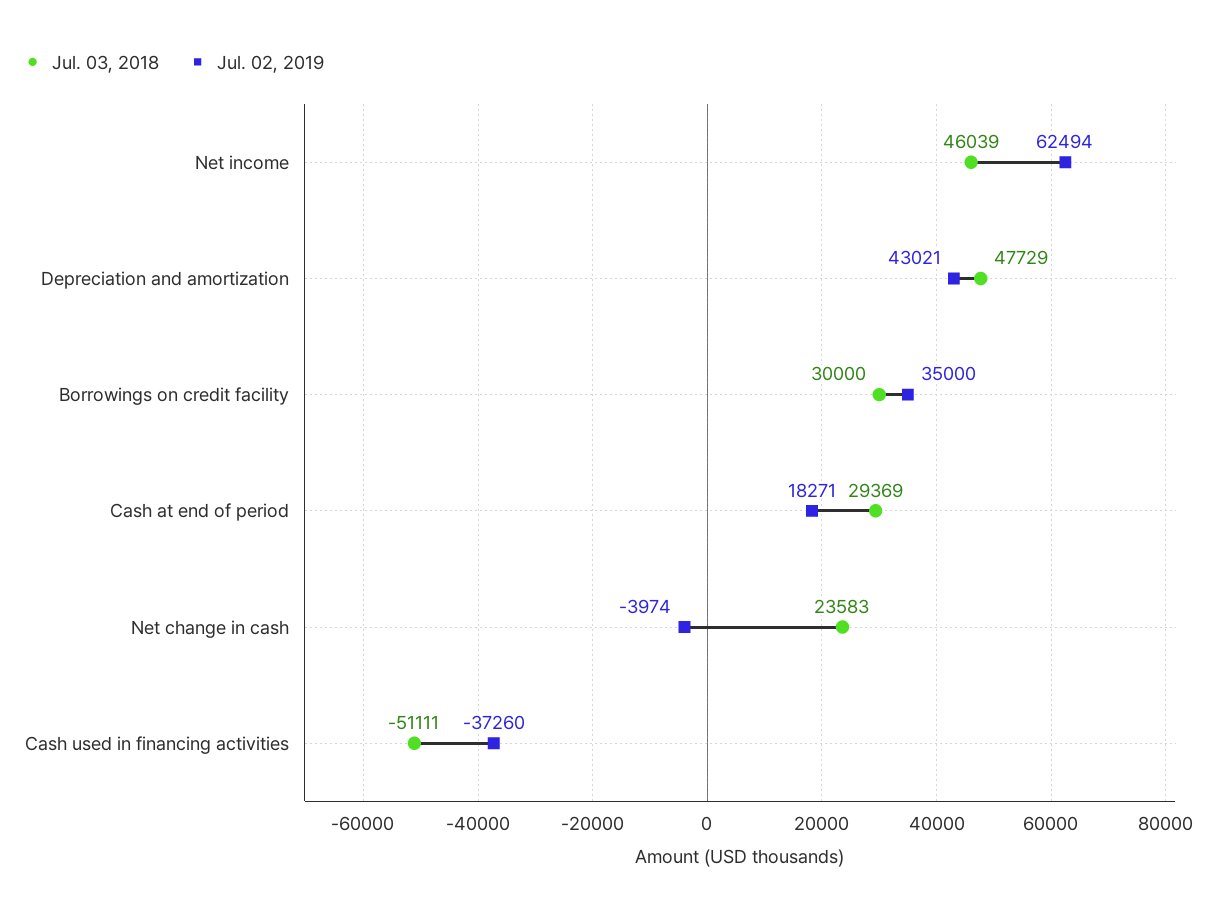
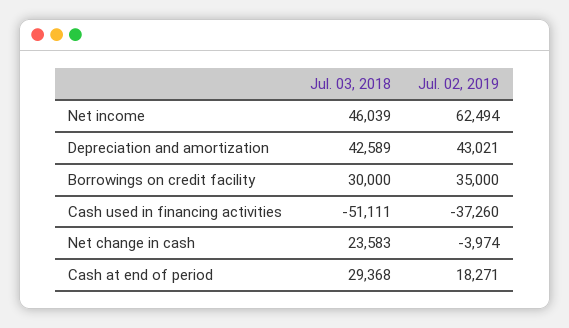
  {
    "Jul. 03, 2018": {
      "Net income": 46039,
-     "Depreciation and amortization": 47729,
+     "Depreciation and amortization": 42589,
      "Borrowings on credit facility": 30000,
-     "Cash at end of period": 29369,
+     "Cash at end of period": 29368,
      "Net change in cash": 23583,
      "Cash used in financing activities": -51111
    },
    "Jul. 02, 2019": {
      "Net income": 62494,
      "Depreciation and amortization": 43021,
      "Borrowings on credit facility": 35000,
      "Cash at end of period": 18271,
      "Net change in cash": -3974,
      "Cash used in financing activities": -37260
    }
  }

